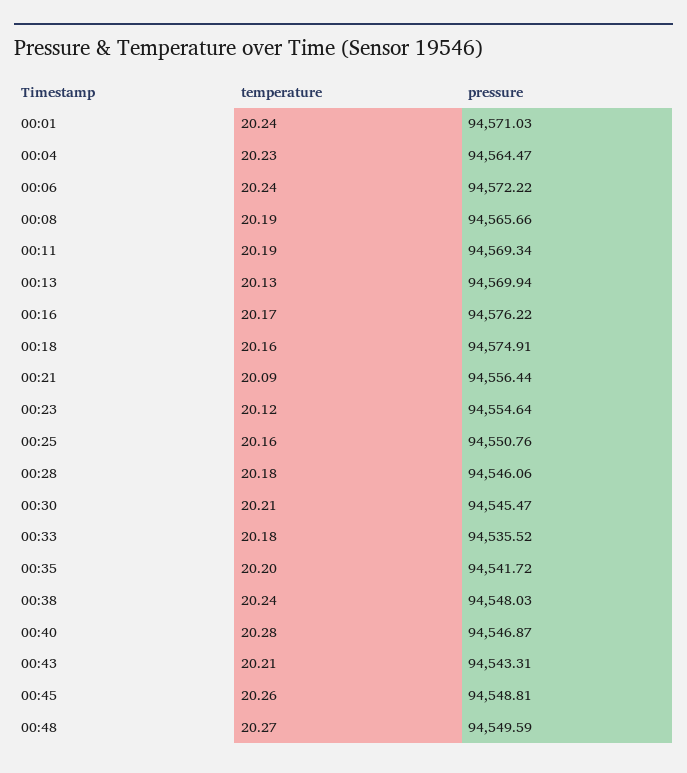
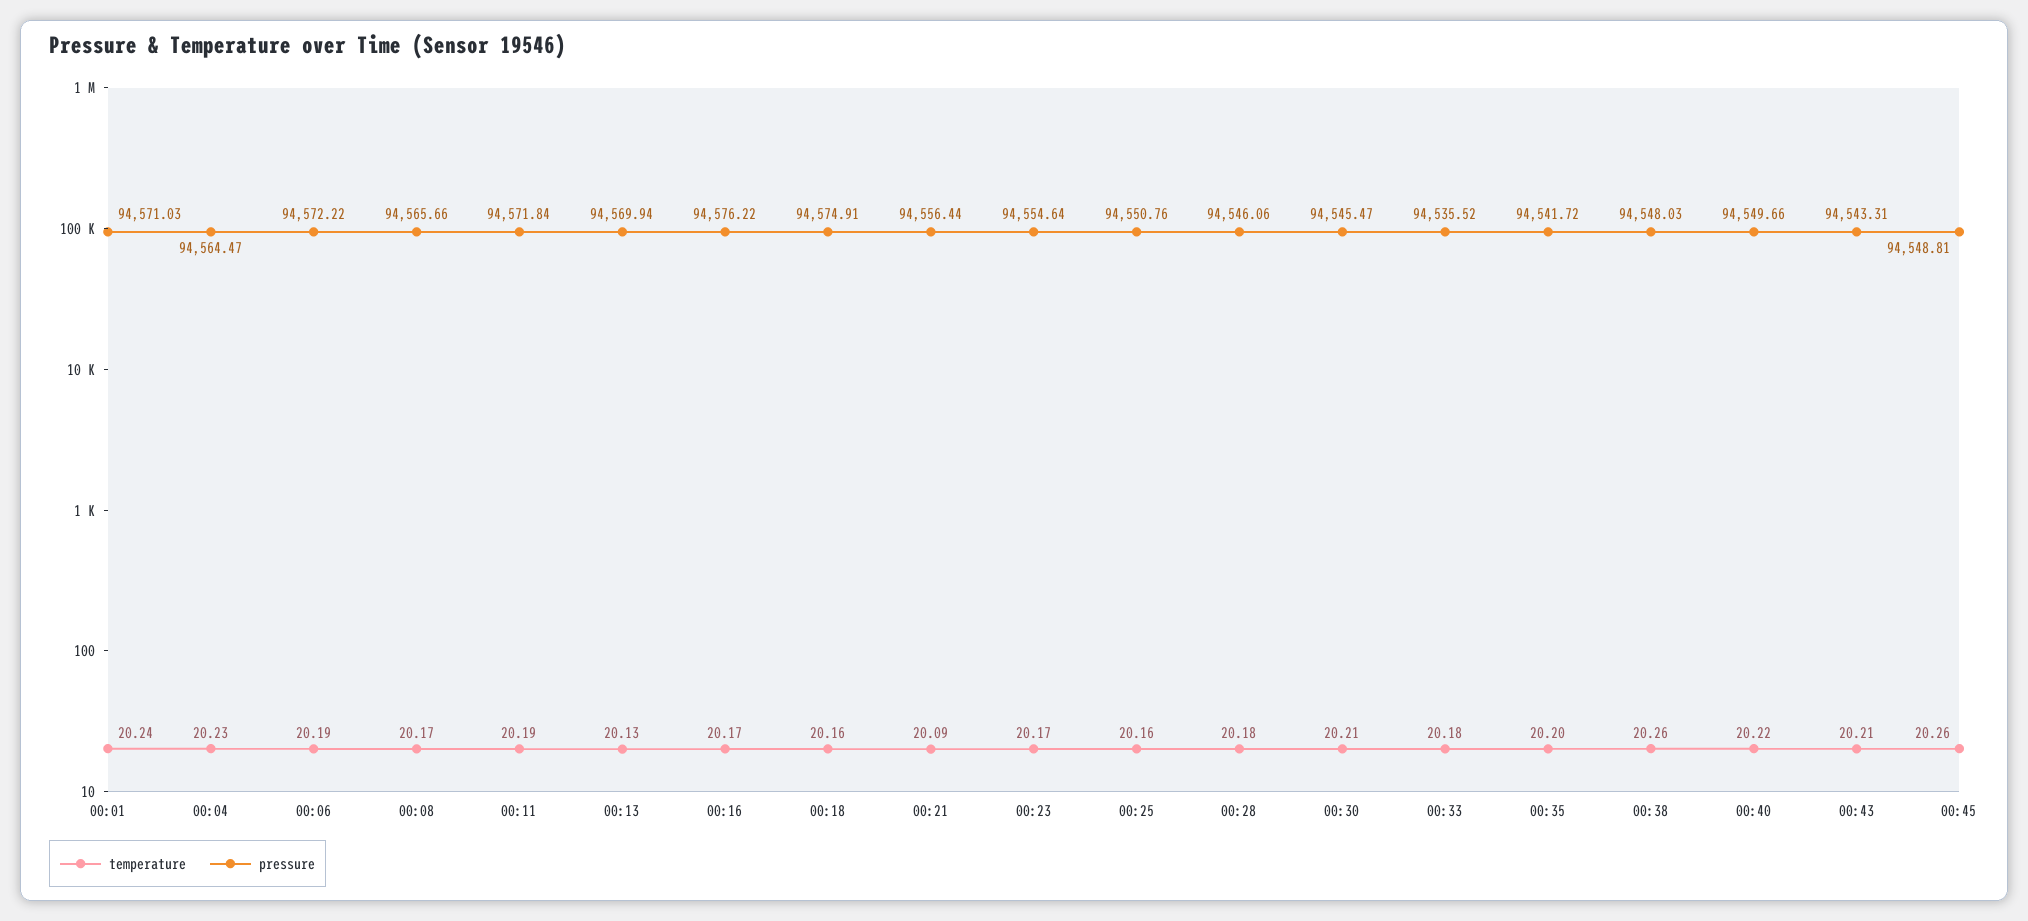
  {
    "temperature": {
      "00:01": 20.24,
      "00:04": 20.23,
-     "00:06": 20.24,
+     "00:06": 20.19,
-     "00:08": 20.19,
+     "00:08": 20.17,
      "00:11": 20.19,
      "00:13": 20.13,
      "00:16": 20.17,
      "00:18": 20.16,
      "00:21": 20.09,
-     "00:23": 20.12,
+     "00:23": 20.17,
      "00:25": 20.16,
      "00:28": 20.18,
      "00:30": 20.21,
      "00:33": 20.18,
      "00:35": 20.2,
-     "00:38": 20.24,
+     "00:38": 20.26,
-     "00:40": 20.28,
+     "00:40": 20.22,
      "00:43": 20.21,
-     "00:45": 20.26,
+     "00:45": 20.26
-     "00:48": 20.27
    },
    "pressure": {
      "00:01": 94571.03,
      "00:04": 94564.47,
      "00:06": 94572.22,
      "00:08": 94565.66,
-     "00:11": 94569.34,
+     "00:11": 94571.84,
      "00:13": 94569.94,
      "00:16": 94576.22,
      "00:18": 94574.91,
      "00:21": 94556.44,
      "00:23": 94554.64,
      "00:25": 94550.76,
      "00:28": 94546.06,
      "00:30": 94545.47,
      "00:33": 94535.52,
      "00:35": 94541.72,
      "00:38": 94548.03,
-     "00:40": 94546.87,
+     "00:40": 94549.66,
      "00:43": 94543.31,
-     "00:45": 94548.81,
+     "00:45": 94548.81
-     "00:48": 94549.59
    }
  }

